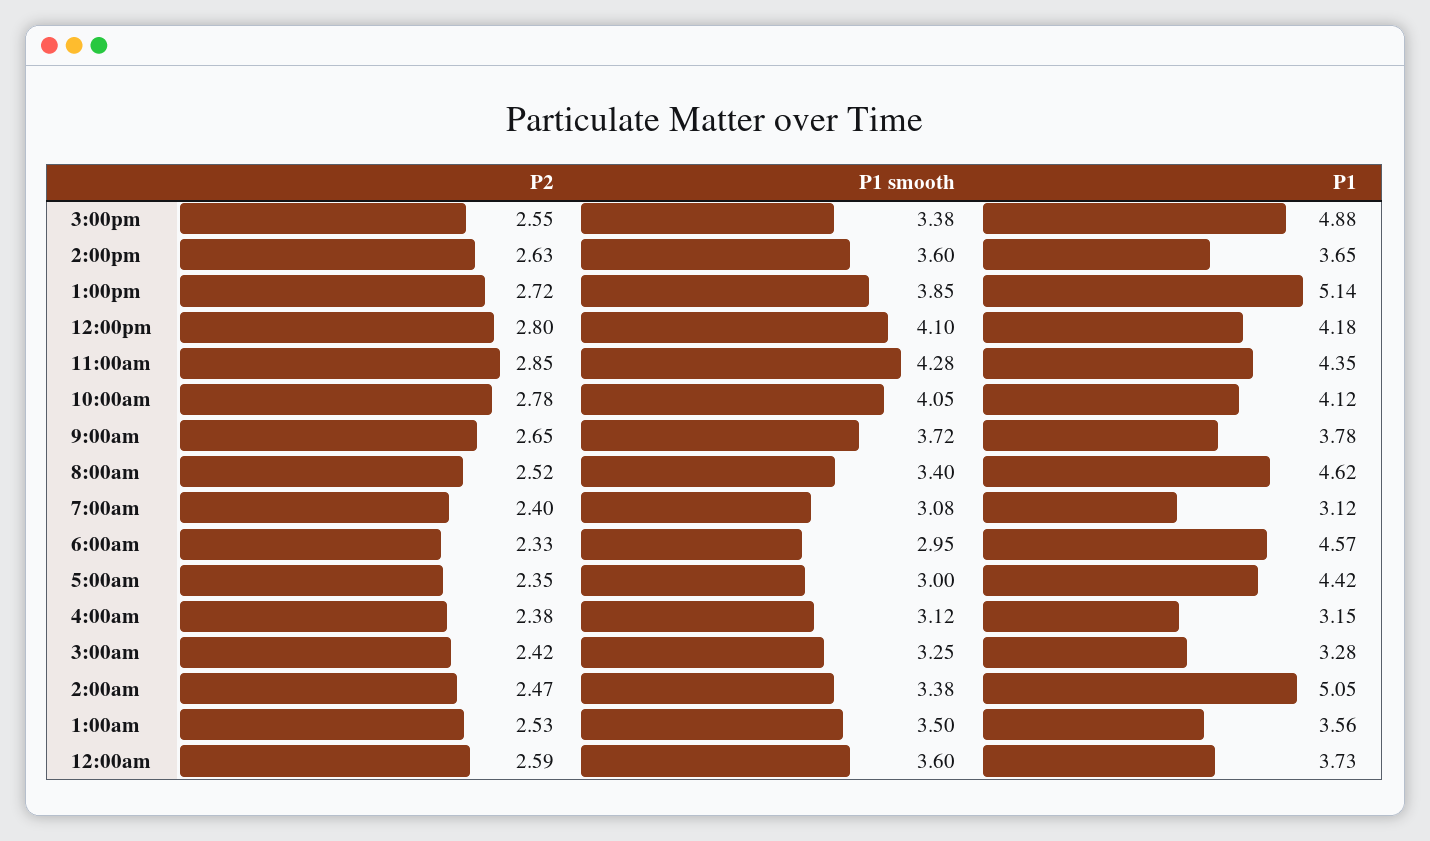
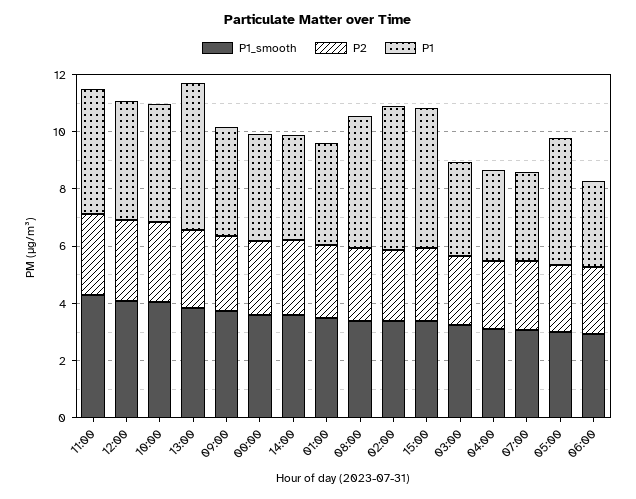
  {
    "P2": {
      "3:00pm": 2.55,
      "2:00pm": 2.63,
      "1:00pm": 2.72,
      "12:00pm": 2.8,
      "11:00am": 2.85,
      "10:00am": 2.78,
      "9:00am": 2.65,
      "8:00am": 2.52,
      "7:00am": 2.4,
      "6:00am": 2.33,
      "5:00am": 2.35,
      "4:00am": 2.38,
      "3:00am": 2.42,
      "2:00am": 2.47,
      "1:00am": 2.53,
      "12:00am": 2.59
    },
    "P1 smooth": {
      "3:00pm": 3.38,
      "2:00pm": 3.6,
      "1:00pm": 3.85,
      "12:00pm": 4.1,
      "11:00am": 4.28,
      "10:00am": 4.05,
      "9:00am": 3.72,
      "8:00am": 3.4,
      "7:00am": 3.08,
      "6:00am": 2.95,
      "5:00am": 3,
      "4:00am": 3.12,
      "3:00am": 3.25,
      "2:00am": 3.38,
      "1:00am": 3.5,
      "12:00am": 3.6
    },
    "P1": {
      "3:00pm": 4.88,
      "2:00pm": 3.65,
      "1:00pm": 5.14,
      "12:00pm": 4.18,
      "11:00am": 4.35,
      "10:00am": 4.12,
      "9:00am": 3.78,
      "8:00am": 4.62,
      "7:00am": 3.12,
-     "6:00am": 4.57,
+     "6:00am": 3,
      "5:00am": 4.42,
      "4:00am": 3.15,
      "3:00am": 3.28,
      "2:00am": 5.05,
      "1:00am": 3.56,
      "12:00am": 3.73
    }
  }

